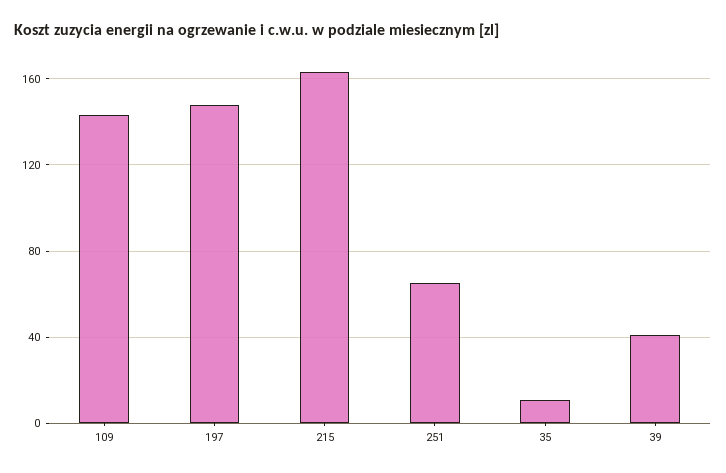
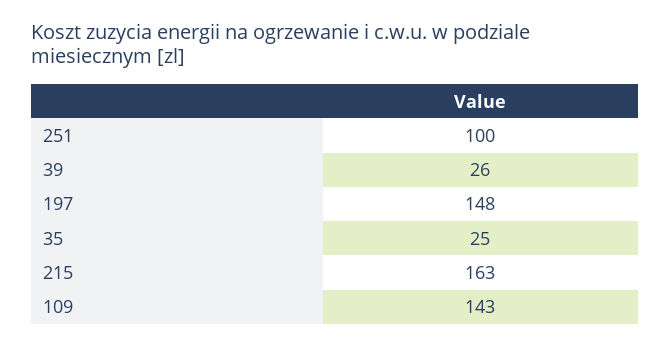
  {
    "109": 143,
    "197": 148,
    "215": 163,
-   "251": 65,
+   "251": 100,
-   "35": 10,
+   "35": 25,
-   "39": 40
+   "39": 26
  }

